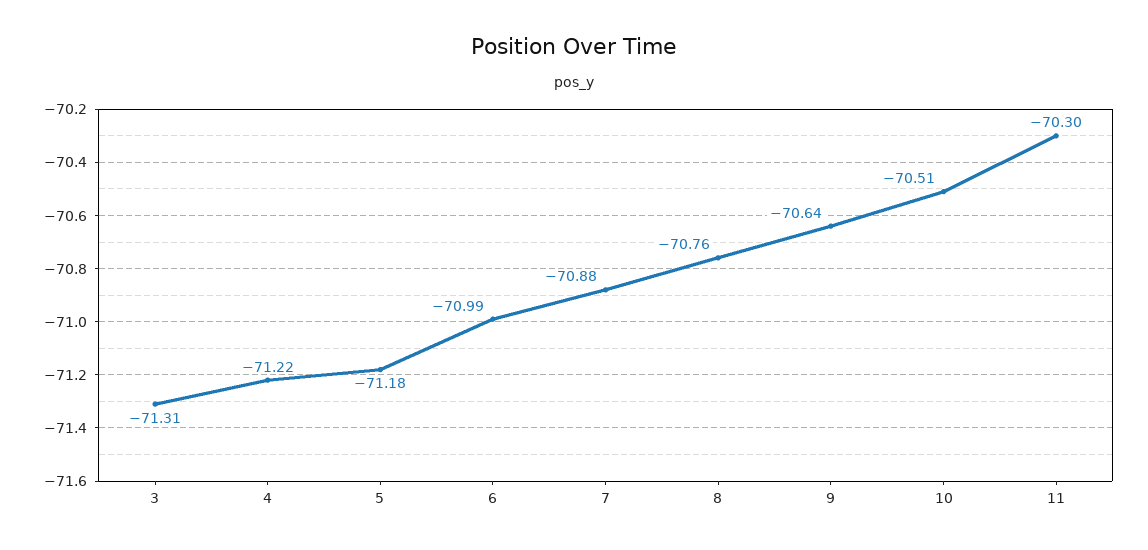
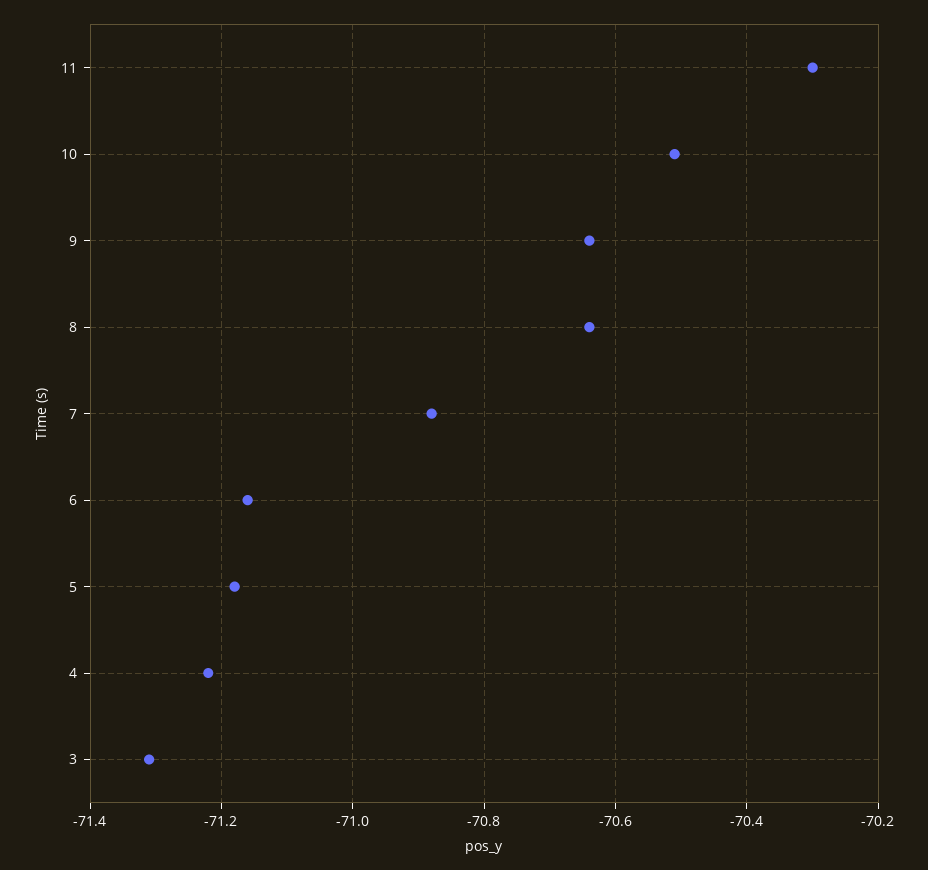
  {
    "3": -71.31,
    "4": -71.22,
    "5": -71.18,
-   "6": -70.99,
+   "6": -71.15,
    "7": -70.88,
-   "8": -70.76,
+   "8": -70.65,
    "9": -70.64,
    "10": -70.51,
    "11": -70.3
  }

